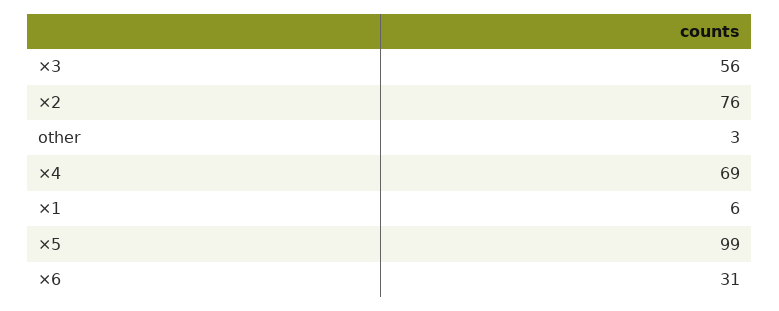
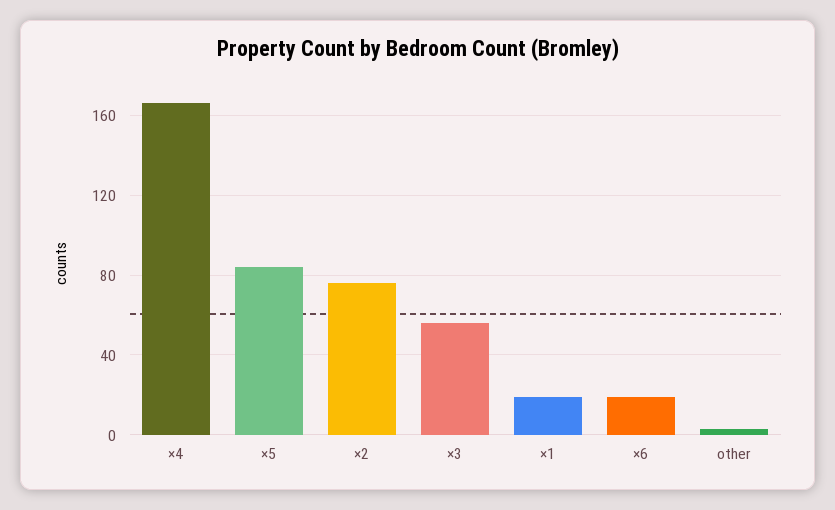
  {
    "×3": 56,
    "×2": 76,
    "other": 3,
-   "×4": 69,
+   "×4": 165,
-   "×1": 6,
+   "×1": 20,
-   "×5": 99,
+   "×5": 85,
-   "×6": 31
+   "×6": 20
  }

